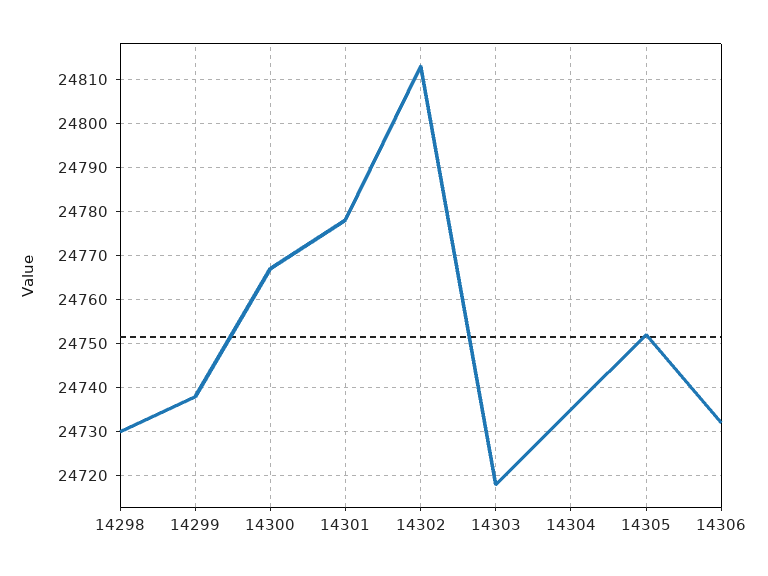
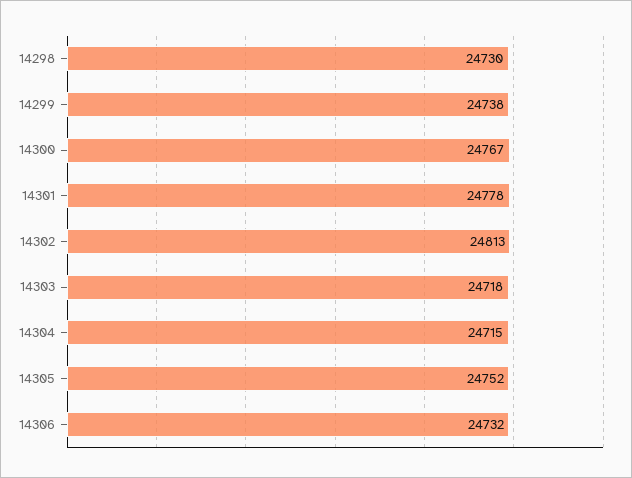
  {
    "14298": 24730,
    "14299": 24738,
    "14300": 24767,
    "14301": 24778,
    "14302": 24813,
    "14303": 24718,
-   "14304": 24735,
+   "14304": 24715,
    "14305": 24752,
    "14306": 24732
  }

